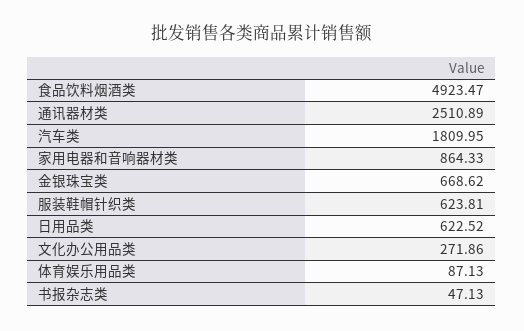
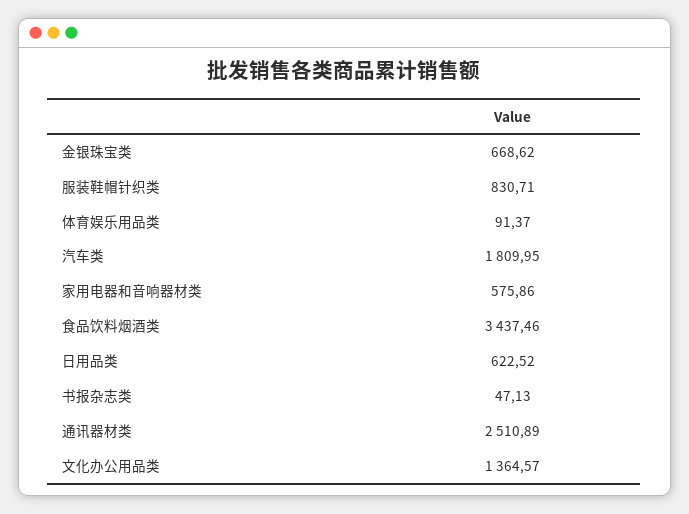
  {
-   "食品饮料烟酒类": 4923.47,
+   "食品饮料烟酒类": 3437.46,
    "通讯器材类": 2510.89,
    "汽车类": 1809.95,
-   "家用电器和音响器材类": 864.33,
+   "家用电器和音响器材类": 575.86,
    "金银珠宝类": 668.62,
-   "服装鞋帽针织类": 623.81,
+   "服装鞋帽针织类": 830.71,
    "日用品类": 622.52,
-   "文化办公用品类": 271.86,
+   "文化办公用品类": 1364.57,
-   "体育娱乐用品类": 87.13,
+   "体育娱乐用品类": 91.37,
    "书报杂志类": 47.13
  }

